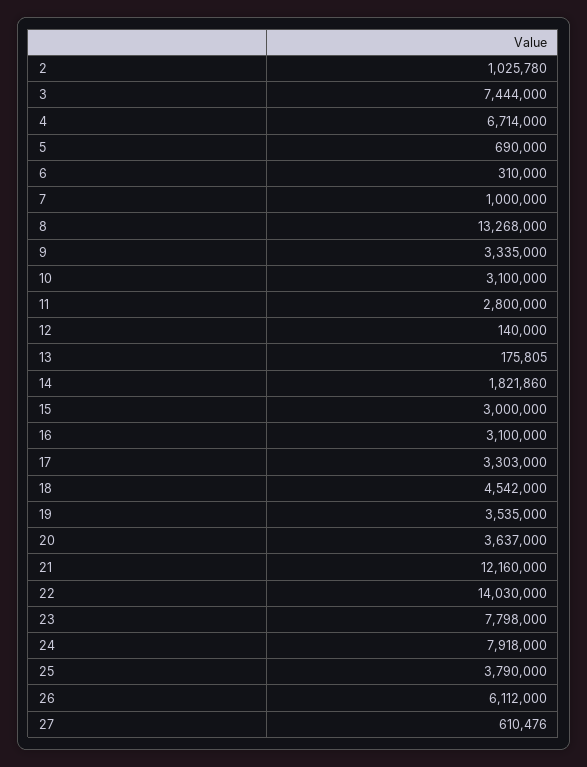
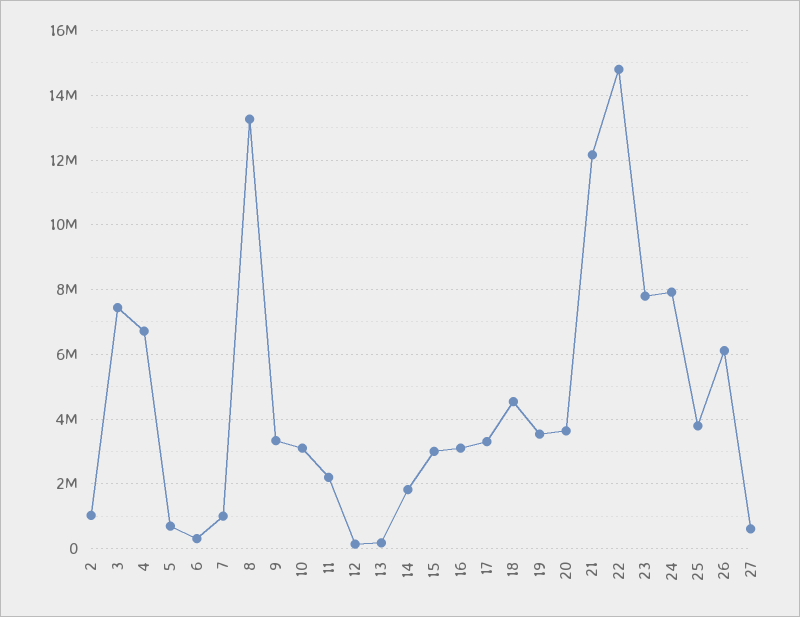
  {
    "2": 1025780,
    "3": 7444000,
    "4": 6714000,
    "5": 690000,
    "6": 310000,
    "7": 1000000,
    "8": 13268000,
    "9": 3335000,
    "10": 3100000,
-   "11": 2800000,
+   "11": 2200000,
    "12": 140000,
    "13": 175805,
    "14": 1821860,
    "15": 3000000,
    "16": 3100000,
    "17": 3303000,
    "18": 4542000,
    "19": 3535000,
    "20": 3637000,
    "21": 12160000,
-   "22": 14030000,
+   "22": 14800000,
    "23": 7798000,
    "24": 7918000,
    "25": 3790000,
    "26": 6112000,
    "27": 610476
  }

